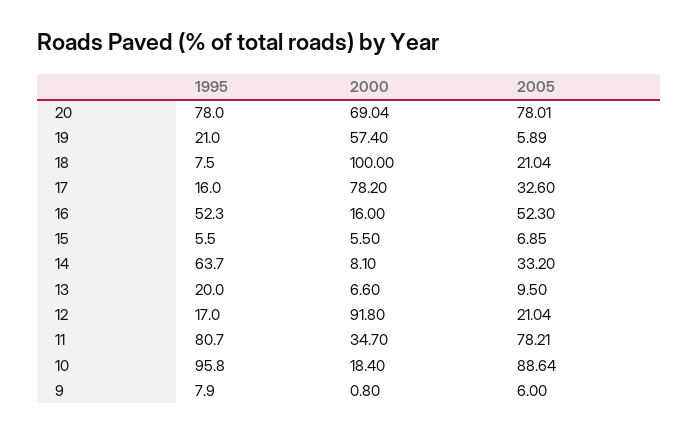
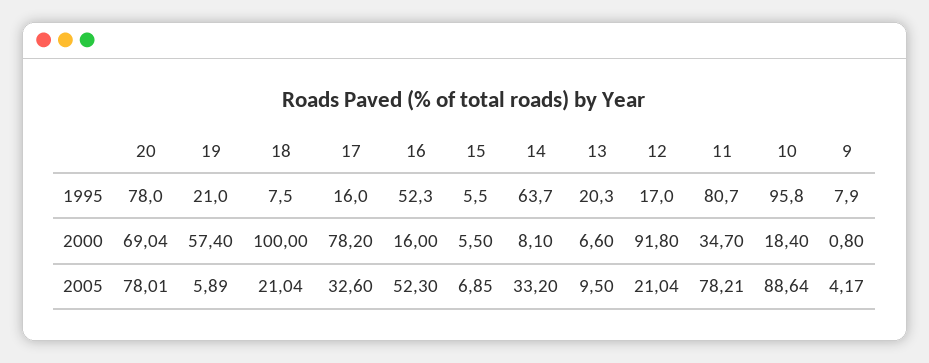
  {
    "1995": {
      "20": 78,
      "19": 21,
      "18": 7.5,
      "17": 16,
      "16": 52.3,
      "15": 5.5,
      "14": 63.7,
-     "13": 20,
+     "13": 20.3,
      "12": 17,
      "11": 80.7,
      "10": 95.8,
      "9": 7.9
    },
    "2000": {
      "20": 69.04,
      "19": 57.4,
      "18": 100,
      "17": 78.2,
      "16": 16,
      "15": 5.5,
      "14": 8.1,
      "13": 6.6,
      "12": 91.8,
      "11": 34.7,
      "10": 18.4,
      "9": 0.8
    },
    "2005": {
      "20": 78.01,
      "19": 5.89,
      "18": 21.04,
      "17": 32.6,
      "16": 52.3,
      "15": 6.85,
      "14": 33.2,
      "13": 9.5,
      "12": 21.04,
      "11": 78.21,
      "10": 88.64,
-     "9": 6
+     "9": 4.17
    }
  }

